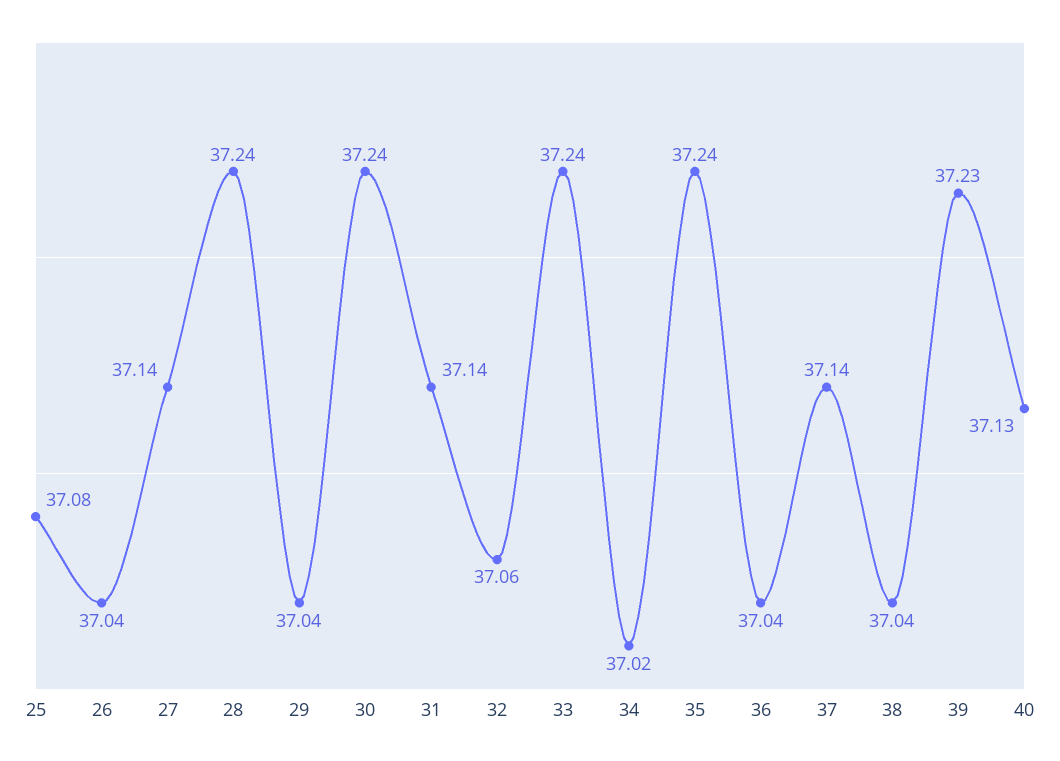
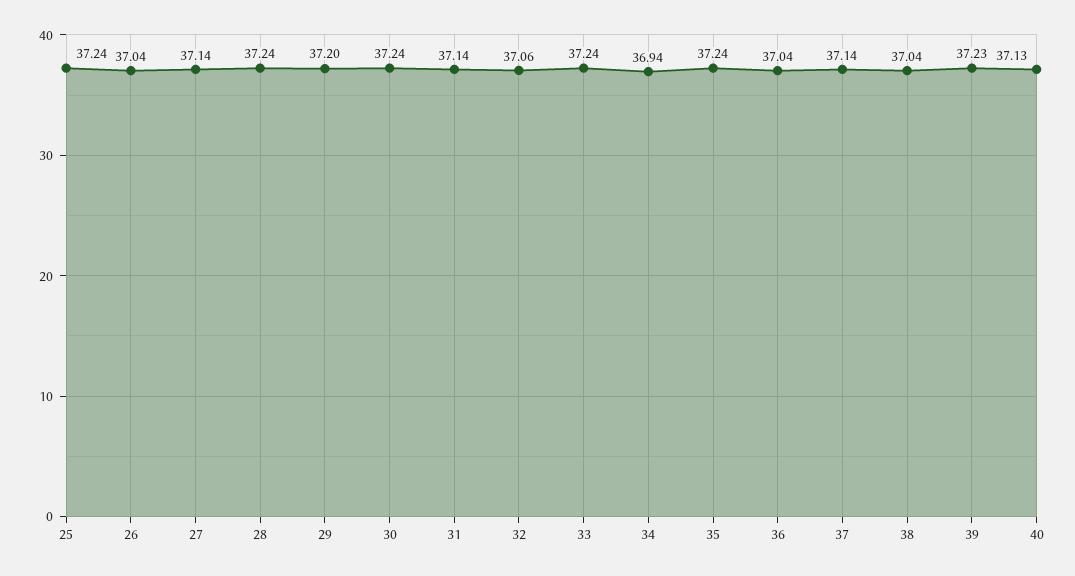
  {
-   "25": 37.08,
+   "25": 37.24,
    "26": 37.04,
    "27": 37.14,
    "28": 37.24,
-   "29": 37.04,
+   "29": 37.2,
    "30": 37.24,
    "31": 37.14,
    "32": 37.06,
    "33": 37.24,
-   "34": 37.02,
+   "34": 36.94,
    "35": 37.24,
    "36": 37.04,
    "37": 37.14,
    "38": 37.04,
    "39": 37.23,
    "40": 37.13
  }

